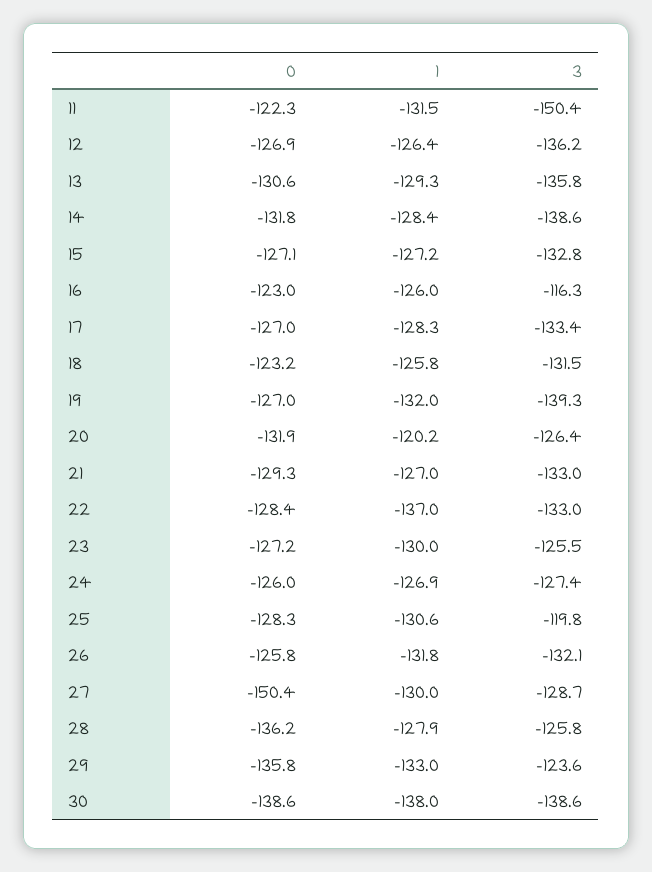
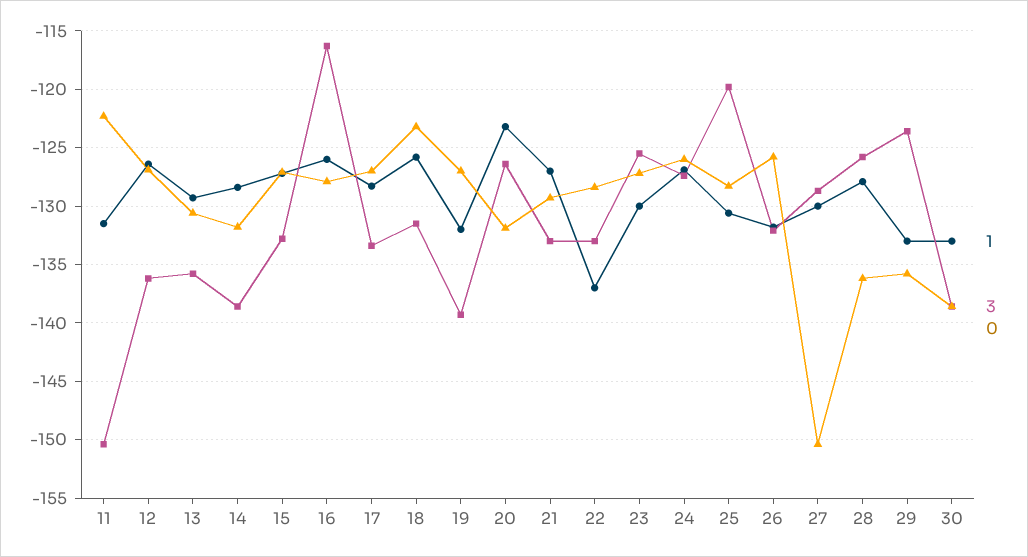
  {
    "0": {
      "11": -122.3,
      "12": -126.9,
      "13": -130.6,
      "14": -131.8,
      "15": -127.1,
-     "16": -123,
+     "16": -128,
      "17": -127,
      "18": -123.2,
      "19": -127,
      "20": -131.9,
      "21": -129.3,
      "22": -128.4,
      "23": -127.2,
      "24": -126,
      "25": -128.3,
      "26": -125.8,
      "27": -150.4,
      "28": -136.2,
      "29": -135.8,
      "30": -138.6
    },
    "1": {
      "11": -131.5,
      "12": -126.4,
      "13": -129.3,
      "14": -128.4,
      "15": -127.2,
      "16": -126,
      "17": -128.3,
      "18": -125.8,
      "19": -132,
-     "20": -120.2,
+     "20": -123,
      "21": -127,
      "22": -137,
      "23": -130,
      "24": -126.9,
      "25": -130.6,
      "26": -131.8,
      "27": -130,
      "28": -127.9,
      "29": -133,
-     "30": -138
+     "30": -133
    },
    "3": {
      "11": -150.4,
      "12": -136.2,
      "13": -135.8,
      "14": -138.6,
      "15": -132.8,
      "16": -116.3,
      "17": -133.4,
      "18": -131.5,
      "19": -139.3,
      "20": -126.4,
      "21": -133,
      "22": -133,
      "23": -125.5,
      "24": -127.4,
      "25": -119.8,
      "26": -132.1,
      "27": -128.7,
      "28": -125.8,
      "29": -123.6,
      "30": -138.6
    }
  }

